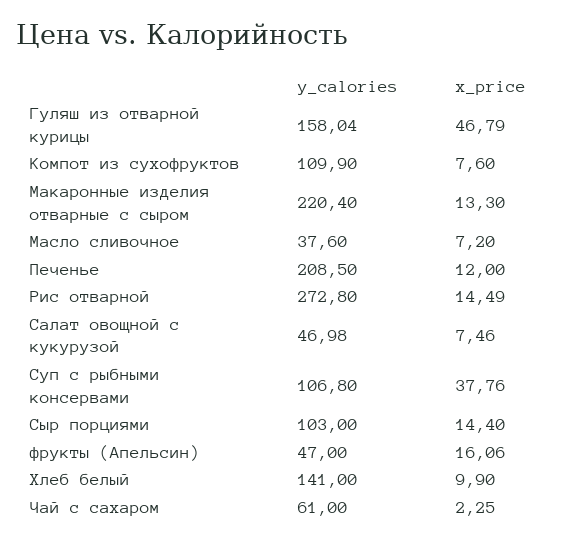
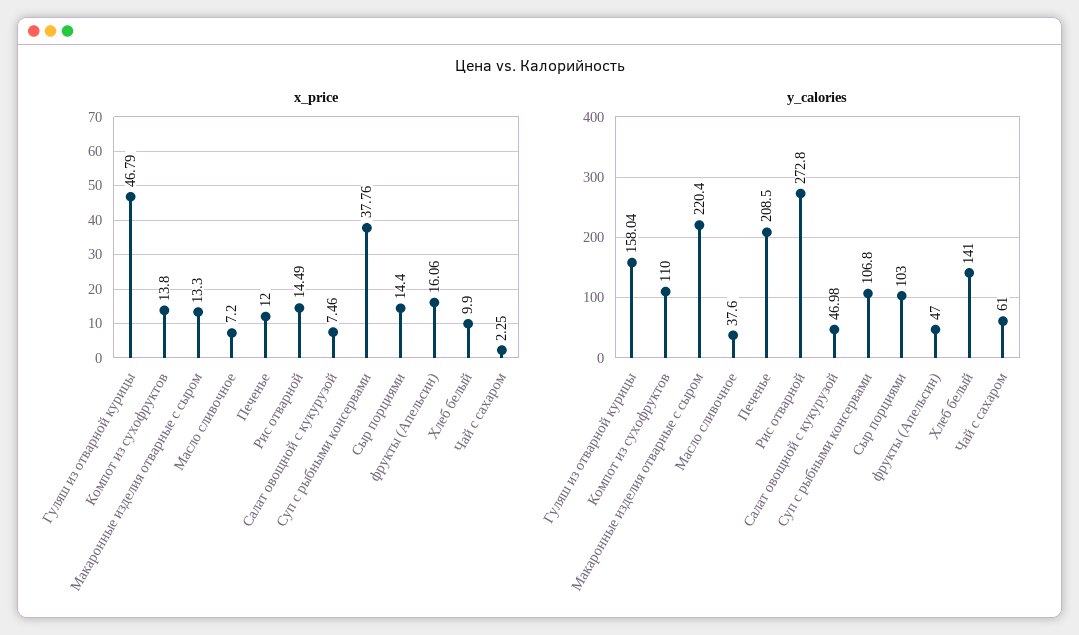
  {
    "y_calories": {
      "Гуляш из отварной курицы": 158.04,
-     "Компот из сухофруктов": 109.9,
+     "Компот из сухофруктов": 110,
      "Макаронные изделия отварные с сыром": 220.4,
      "Масло сливочное": 37.6,
      "Печенье": 208.5,
      "Рис отварной": 272.8,
      "Салат овощной с кукурузой": 46.98,
      "Суп с рыбными консервами": 106.8,
      "Сыр порциями": 103,
      "фрукты (Апельсин)": 47,
      "Хлеб белый": 141,
      "Чай с сахаром": 61
    },
    "x_price": {
      "Гуляш из отварной курицы": 46.79,
-     "Компот из сухофруктов": 7.6,
+     "Компот из сухофруктов": 13.8,
      "Макаронные изделия отварные с сыром": 13.3,
      "Масло сливочное": 7.2,
      "Печенье": 12,
      "Рис отварной": 14.49,
      "Салат овощной с кукурузой": 7.46,
      "Суп с рыбными консервами": 37.76,
      "Сыр порциями": 14.4,
      "фрукты (Апельсин)": 16.06,
      "Хлеб белый": 9.9,
      "Чай с сахаром": 2.25
    }
  }

